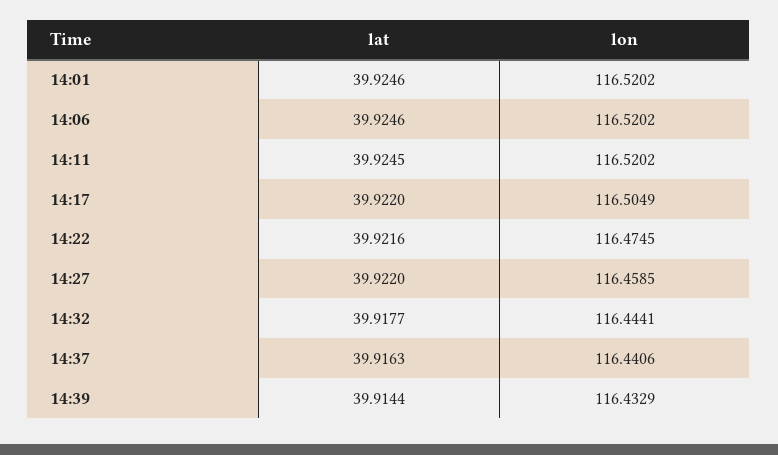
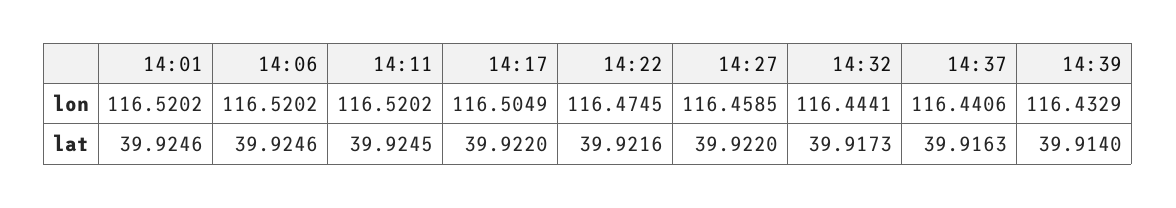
  {
    "lat": {
      "14:01": 39.9246,
      "14:06": 39.9246,
      "14:11": 39.9245,
      "14:17": 39.922,
      "14:22": 39.9216,
      "14:27": 39.922,
-     "14:32": 39.9177,
+     "14:32": 39.9173,
      "14:37": 39.9163,
-     "14:39": 39.9144
+     "14:39": 39.914
    },
    "lon": {
      "14:01": 116.5202,
      "14:06": 116.5202,
      "14:11": 116.5202,
      "14:17": 116.5049,
      "14:22": 116.4745,
      "14:27": 116.4585,
      "14:32": 116.4441,
      "14:37": 116.4406,
      "14:39": 116.4329
    }
  }

